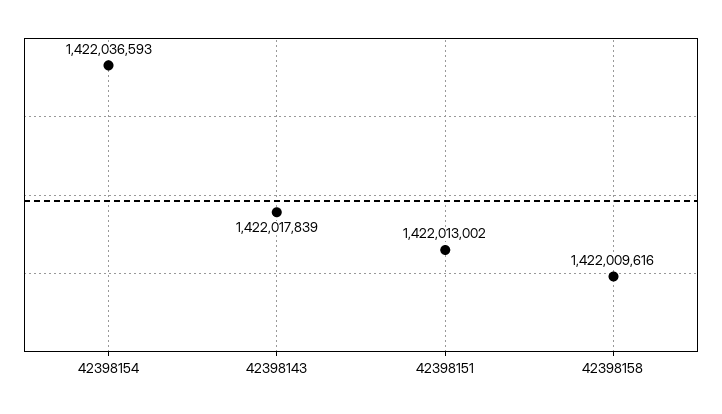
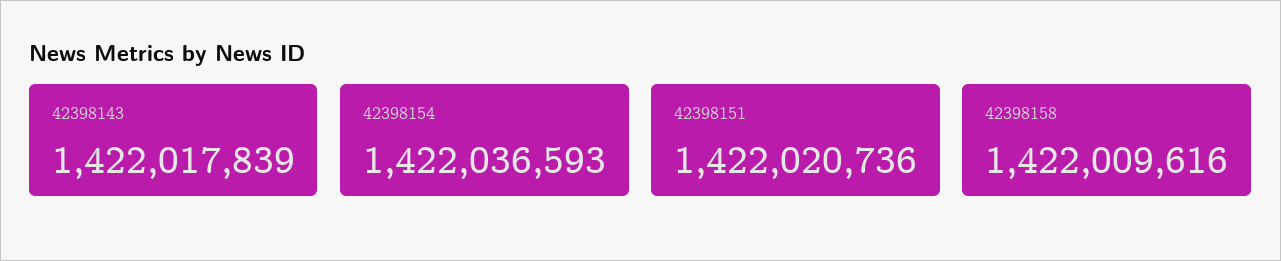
  {
    "42398154": 1422036593,
    "42398143": 1422017839,
-   "42398151": 1422013002,
+   "42398151": 1422020736,
    "42398158": 1422009616
  }

